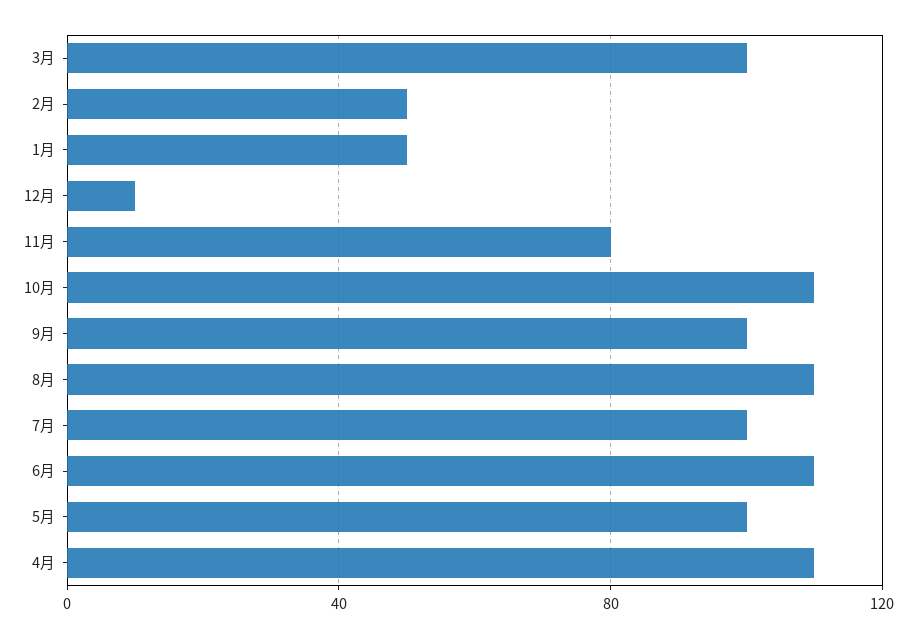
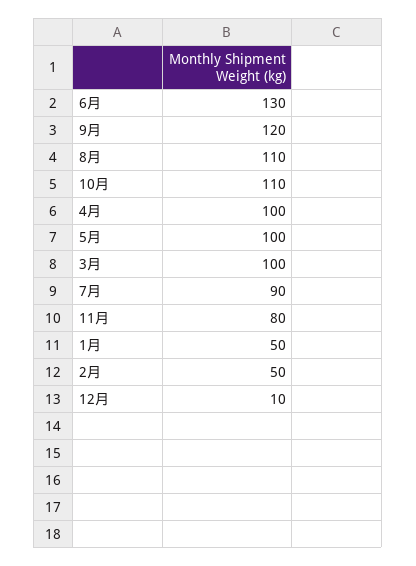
  {
    "3月": 100,
    "2月": 50,
    "1月": 50,
    "12月": 10,
    "11月": 80,
    "10月": 110,
-   "9月": 100,
+   "9月": 120,
    "8月": 110,
-   "7月": 100,
+   "7月": 90,
-   "6月": 110,
+   "6月": 130,
    "5月": 100,
-   "4月": 110
+   "4月": 100
  }

